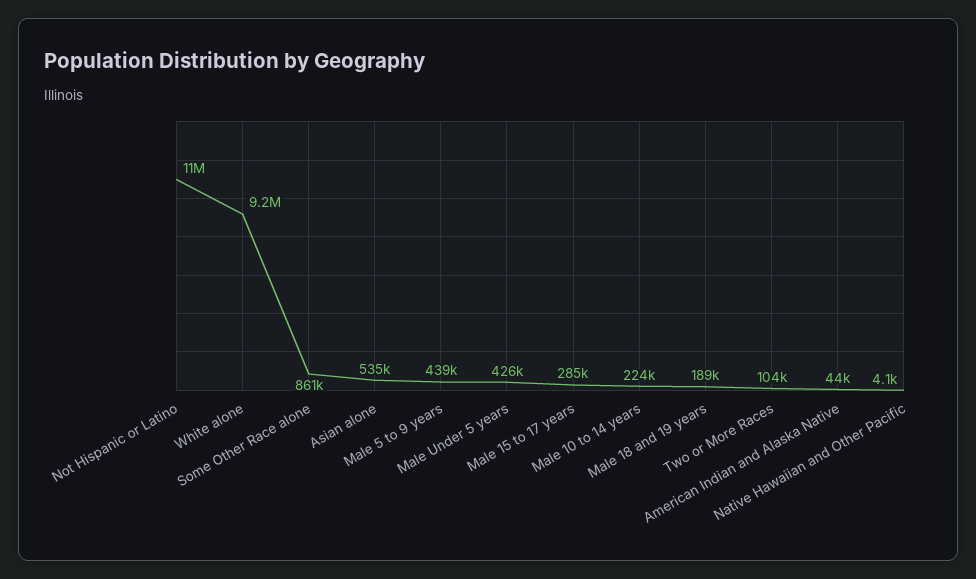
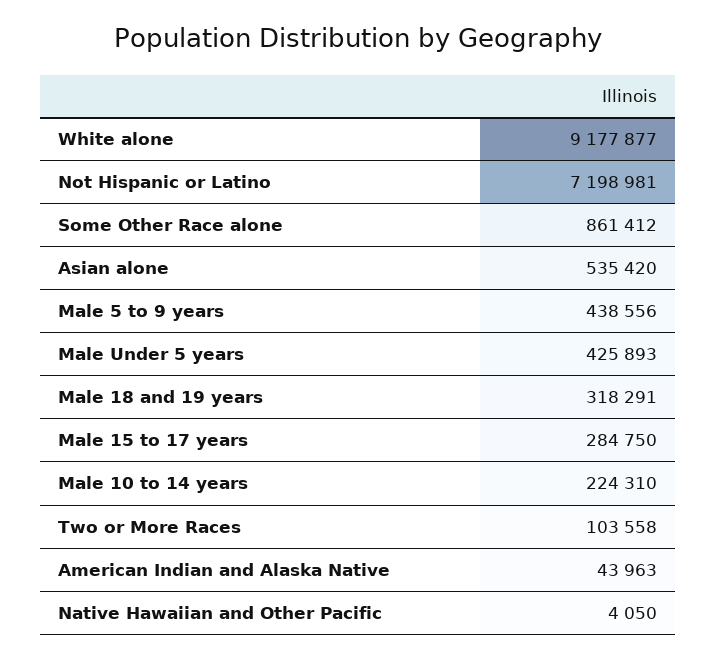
  {
-   "Not Hispanic or Latino": 11000000,
+   "Not Hispanic or Latino": 7198981,
    "White alone": 9177877,
    "Some Other Race alone": 861412,
    "Asian alone": 535420,
    "Male 5 to 9 years": 438556,
    "Male Under 5 years": 425893,
    "Male 15 to 17 years": 284750,
    "Male 10 to 14 years": 224310,
-   "Male 18 and 19 years": 189000,
+   "Male 18 and 19 years": 318291,
    "Two or More Races": 103558,
    "American Indian and Alaska Native": 43963,
    "Native Hawaiian and Other Pacific": 4050
  }

